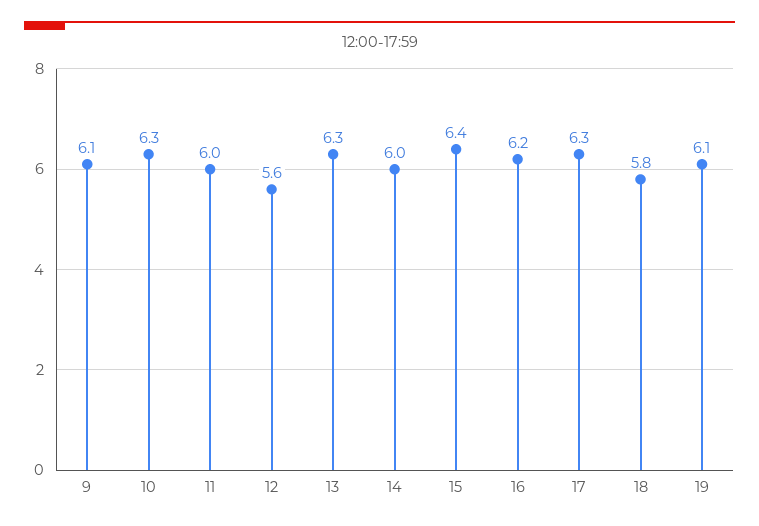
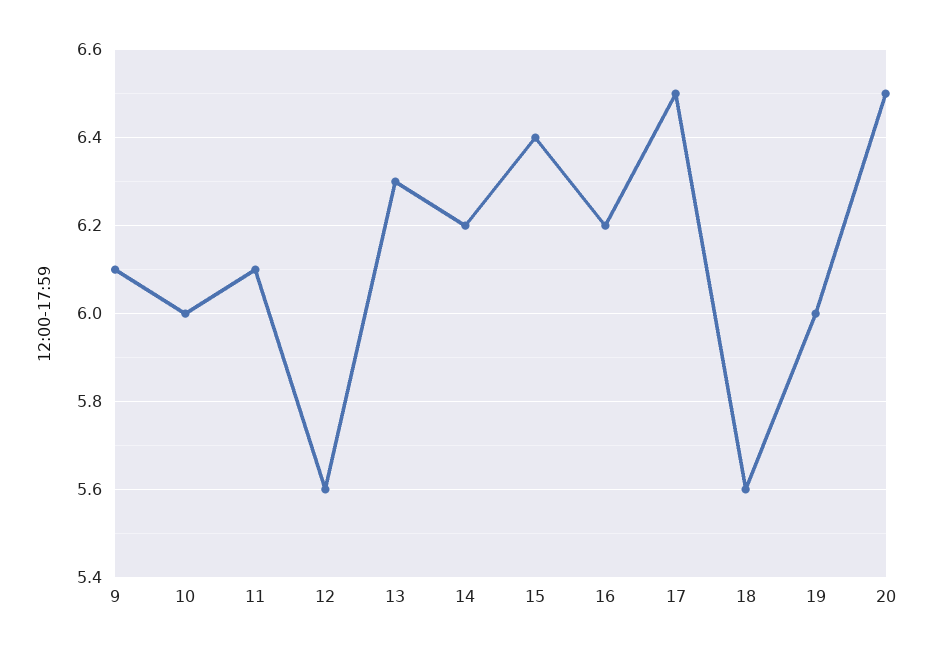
  {
    "9": 6.1,
-   "10": 6.3,
+   "10": 6,
-   "11": 6,
+   "11": 6.1,
    "12": 5.6,
    "13": 6.3,
-   "14": 6,
+   "14": 6.2,
    "15": 6.4,
    "16": 6.2,
-   "17": 6.3,
+   "17": 6.5,
-   "18": 5.8,
+   "18": 5.6,
-   "19": 6.1
+   "19": 6,
+   "20": 6.5
  }

